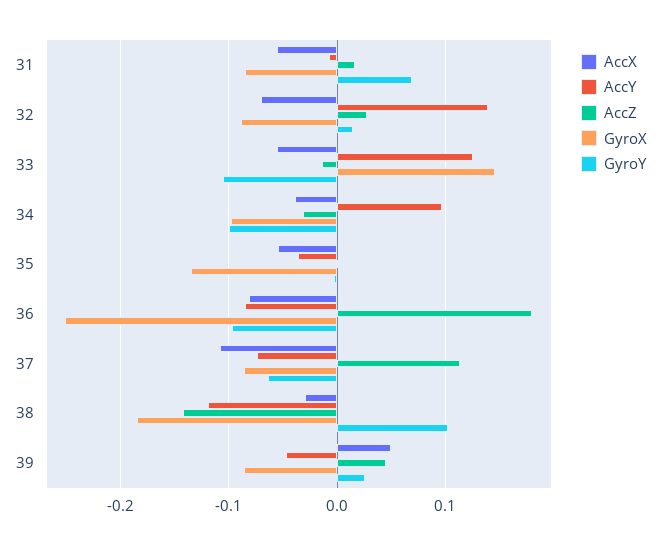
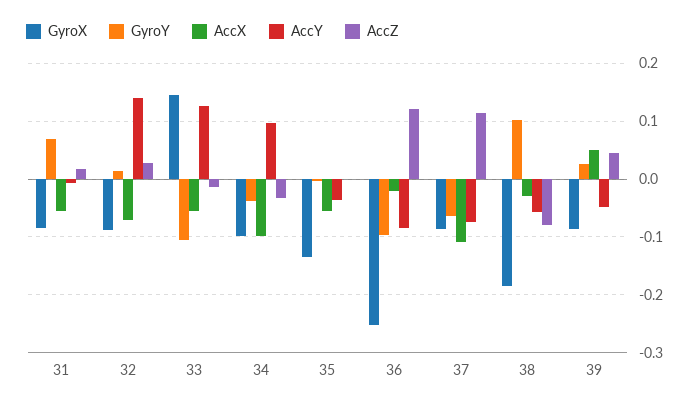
  {
    "AccX": {
      "31": -0.06,
      "32": -0.07,
      "33": -0.06,
-     "34": -0.04,
+     "34": -0.1,
      "35": -0.05,
-     "36": -0.08,
+     "36": -0.02,
      "37": -0.11,
      "38": -0.03,
      "39": 0.05
    },
    "AccY": {
      "31": -0.01,
      "32": 0.14,
      "33": 0.13,
      "34": 0.1,
      "35": -0.04,
      "36": -0.08,
      "37": -0.07,
-     "38": -0.12,
+     "38": -0.06,
      "39": -0.05
    },
    "AccZ": {
      "31": 0.02,
      "32": 0.03,
      "33": -0.01,
      "34": -0.03,
      "35": 0,
-     "36": 0.18,
+     "36": 0.12,
      "37": 0.11,
-     "38": -0.14,
+     "38": -0.08,
      "39": 0.05
    },
    "GyroX": {
      "31": -0.08,
      "32": -0.09,
      "33": 0.15,
      "34": -0.1,
      "35": -0.13,
      "36": -0.25,
      "37": -0.09,
      "38": -0.18,
      "39": -0.09
    },
    "GyroY": {
      "31": 0.07,
      "32": 0.01,
      "33": -0.11,
-     "34": -0.1,
+     "34": -0.04,
      "35": 0,
      "36": -0.1,
      "37": -0.06,
      "38": 0.1,
      "39": 0.03
    }
  }

